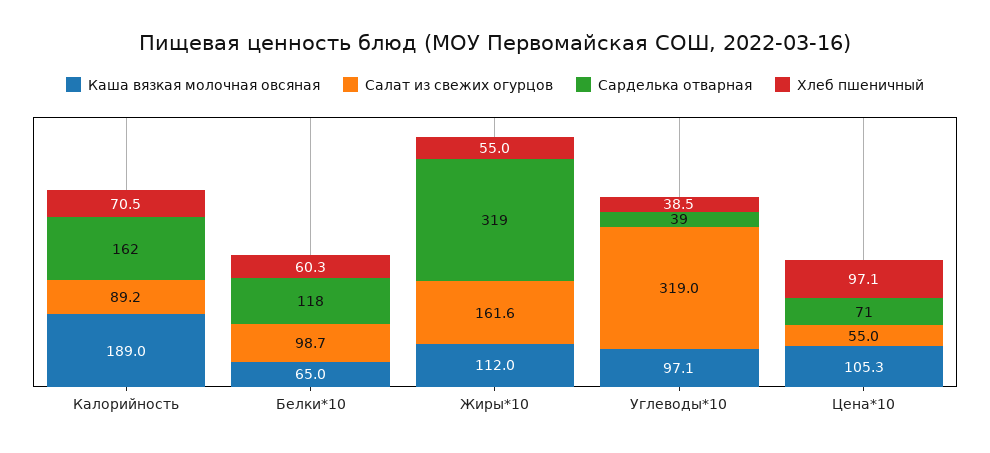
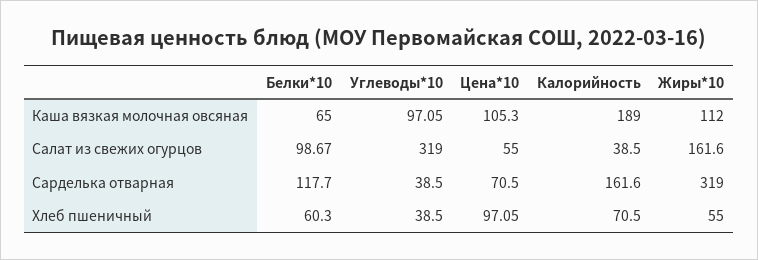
  {
    "Каша вязкая молочная овсяная": {
      "Калорийность": 189,
      "Белки*10": 65,
      "Жиры*10": 112,
      "Углеводы*10": 97.05,
      "Цена*10": 105.3
    },
    "Салат из свежих огурцов": {
-     "Калорийность": 89.2,
+     "Калорийность": 38.5,
      "Белки*10": 98.67,
      "Жиры*10": 161.6,
      "Углеводы*10": 319,
      "Цена*10": 55
    },
    "Сарделька отварная": {
      "Калорийность": 161.6,
      "Белки*10": 117.7,
      "Жиры*10": 319,
      "Углеводы*10": 38.5,
      "Цена*10": 70.5
    },
    "Хлеб пшеничный": {
      "Калорийность": 70.5,
      "Белки*10": 60.3,
      "Жиры*10": 55,
      "Углеводы*10": 38.5,
      "Цена*10": 97.05
    }
  }

